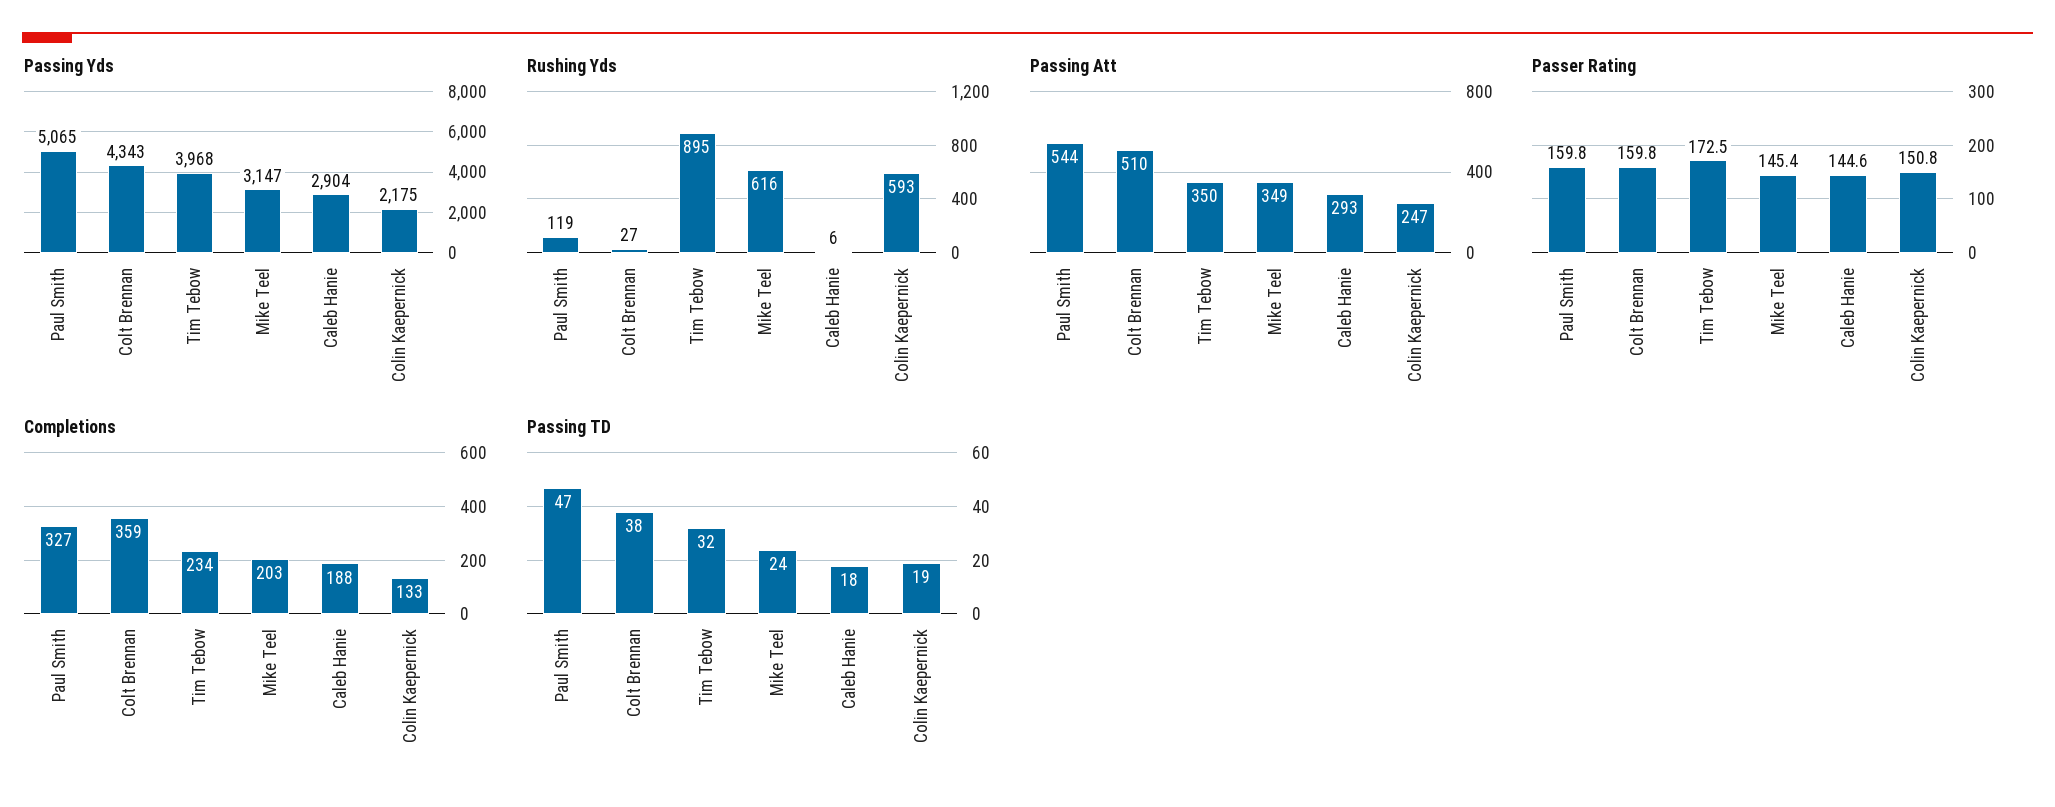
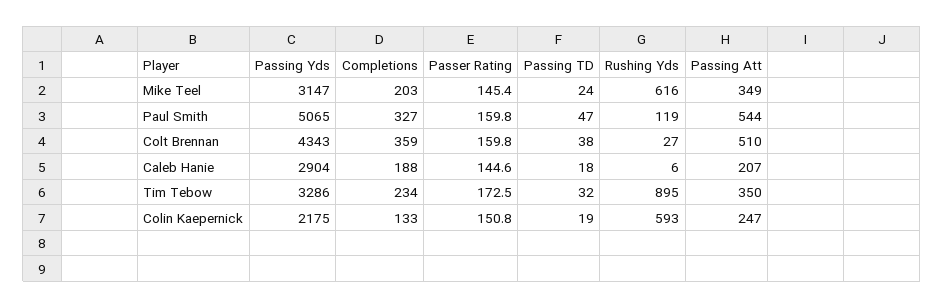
  {
    "Passing Yds": {
      "Paul Smith": 5065,
      "Colt Brennan": 4343,
-     "Tim Tebow": 3968,
+     "Tim Tebow": 3286,
      "Mike Teel": 3147,
      "Caleb Hanie": 2904,
      "Colin Kaepernick": 2175
    },
    "Rushing Yds": {
      "Paul Smith": 119,
      "Colt Brennan": 27,
      "Tim Tebow": 895,
      "Mike Teel": 616,
      "Caleb Hanie": 6,
      "Colin Kaepernick": 593
    },
    "Passing Att": {
      "Paul Smith": 544,
      "Colt Brennan": 510,
      "Tim Tebow": 350,
      "Mike Teel": 349,
-     "Caleb Hanie": 293,
+     "Caleb Hanie": 207,
      "Colin Kaepernick": 247
    },
    "Passer Rating": {
      "Paul Smith": 159.8,
      "Colt Brennan": 159.8,
      "Tim Tebow": 172.5,
      "Mike Teel": 145.4,
      "Caleb Hanie": 144.6,
      "Colin Kaepernick": 150.8
    },
    "Completions": {
      "Paul Smith": 327,
      "Colt Brennan": 359,
      "Tim Tebow": 234,
      "Mike Teel": 203,
      "Caleb Hanie": 188,
      "Colin Kaepernick": 133
    },
    "Passing TD": {
      "Paul Smith": 47,
      "Colt Brennan": 38,
      "Tim Tebow": 32,
      "Mike Teel": 24,
      "Caleb Hanie": 18,
      "Colin Kaepernick": 19
    }
  }

